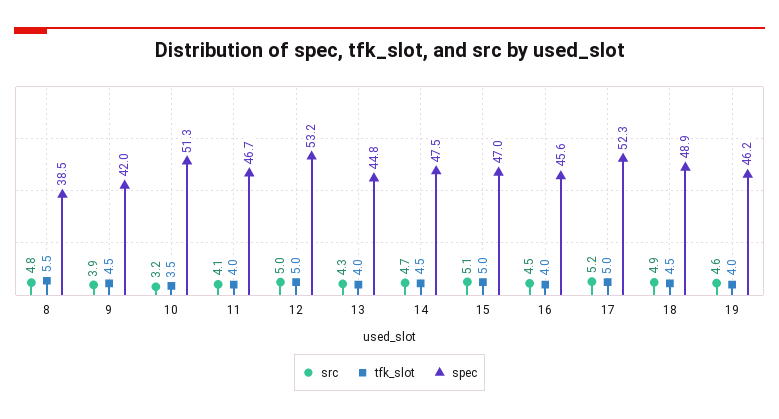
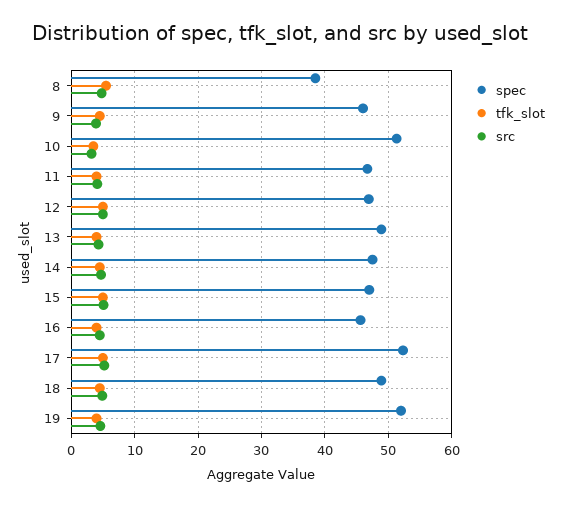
  {
    "src": {
      "8": 4.8,
      "9": 3.9,
      "10": 3.2,
      "11": 4.1,
      "12": 5,
      "13": 4.3,
      "14": 4.7,
      "15": 5.1,
      "16": 4.5,
      "17": 5.2,
      "18": 4.9,
      "19": 4.6
    },
    "tfk_slot": {
      "8": 5.5,
      "9": 4.5,
      "10": 3.5,
      "11": 4,
      "12": 5,
      "13": 4,
      "14": 4.5,
      "15": 5,
      "16": 4,
      "17": 5,
      "18": 4.5,
      "19": 4
    },
    "spec": {
      "8": 38.5,
-     "9": 42,
+     "9": 46,
      "10": 51.3,
      "11": 46.7,
-     "12": 53.2,
+     "12": 47,
-     "13": 44.8,
+     "13": 49,
      "14": 47.5,
      "15": 47,
      "16": 45.6,
      "17": 52.3,
      "18": 48.9,
-     "19": 46.2
+     "19": 52
    }
  }

